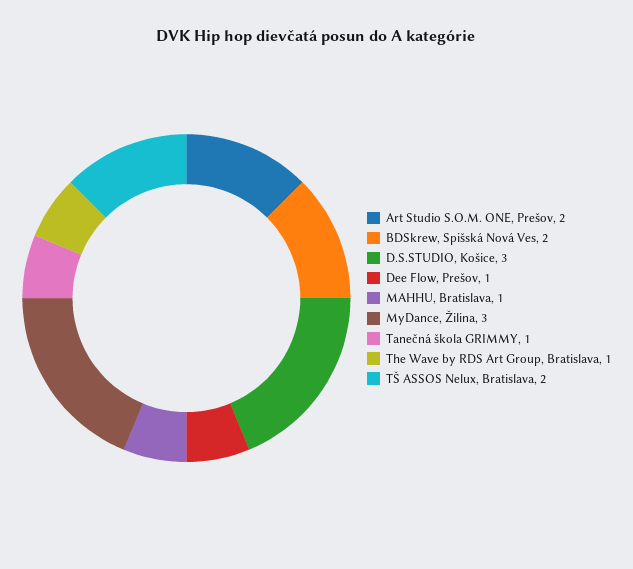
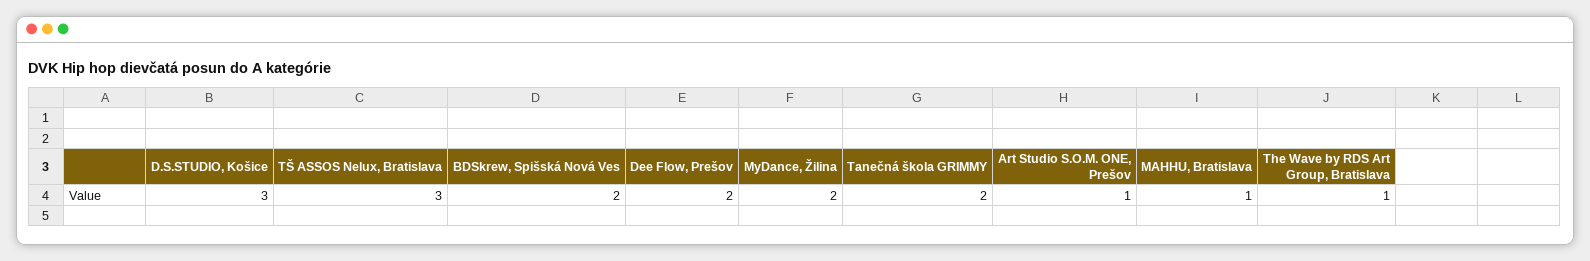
  {
-   "Art Studio S.O.M. ONE, Prešov": 2,
+   "Art Studio S.O.M. ONE, Prešov": 1,
    "BDSkrew, Spišská Nová Ves": 2,
    "D.S.STUDIO, Košice": 3,
-   "Dee Flow, Prešov": 1,
+   "Dee Flow, Prešov": 2,
    "MAHHU, Bratislava": 1,
-   "MyDance, Žilina": 3,
+   "MyDance, Žilina": 2,
-   "Tanečná škola GRIMMY": 1,
+   "Tanečná škola GRIMMY": 2,
    "The Wave by RDS Art Group, Bratislava": 1,
-   "TŠ ASSOS Nelux, Bratislava": 2
+   "TŠ ASSOS Nelux, Bratislava": 3
  }

